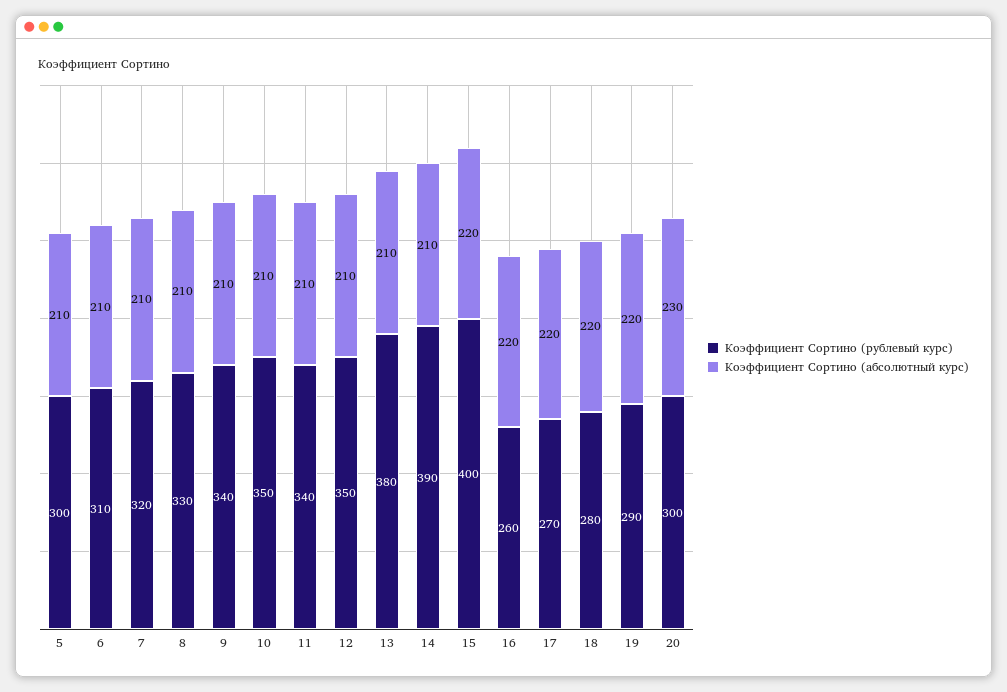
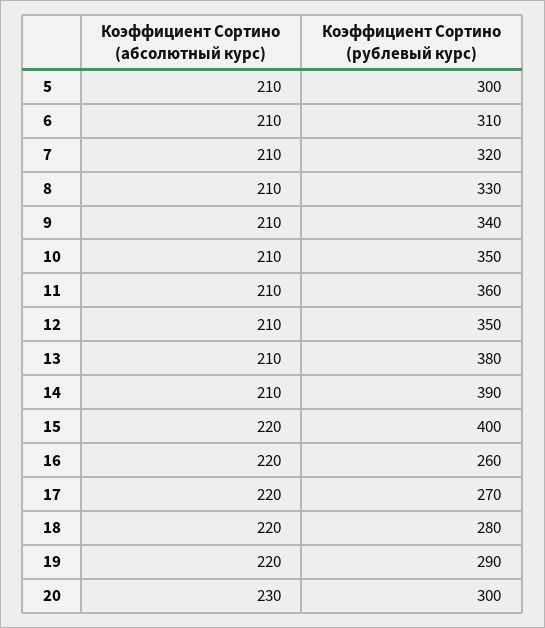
  {
    "Коэффициент Сортино (рублевый курс)": {
      "5": 300,
      "6": 310,
      "7": 320,
      "8": 330,
      "9": 340,
      "10": 350,
-     "11": 340,
+     "11": 360,
      "12": 350,
      "13": 380,
      "14": 390,
      "15": 400,
      "16": 260,
      "17": 270,
      "18": 280,
      "19": 290,
      "20": 300
    },
    "Коэффициент Сортино (абсолютный курс)": {
      "5": 210,
      "6": 210,
      "7": 210,
      "8": 210,
      "9": 210,
      "10": 210,
      "11": 210,
      "12": 210,
      "13": 210,
      "14": 210,
      "15": 220,
      "16": 220,
      "17": 220,
      "18": 220,
      "19": 220,
      "20": 230
    }
  }

